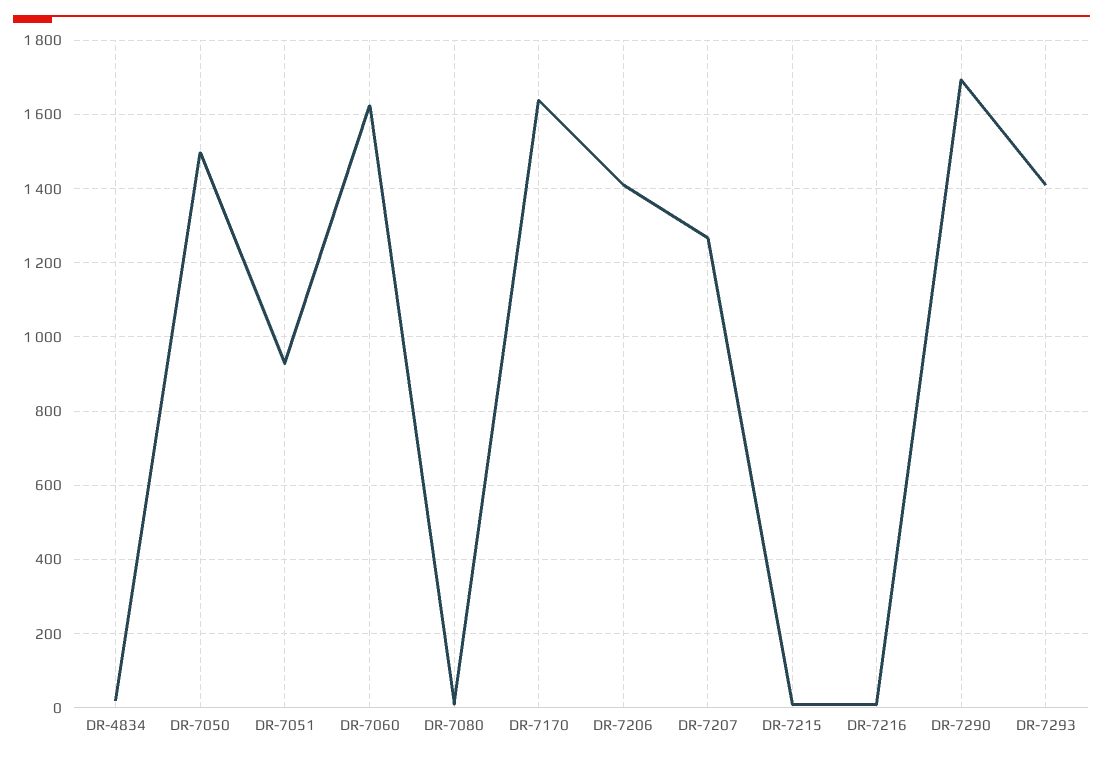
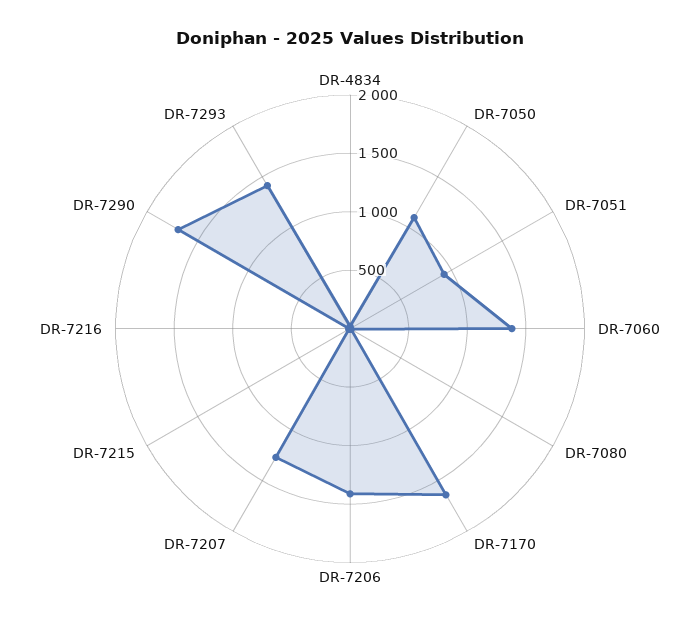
  {
    "DR-4834": 20,
-   "DR-7050": 1500,
+   "DR-7050": 1100,
    "DR-7051": 920,
-   "DR-7060": 1620,
+   "DR-7060": 1400,
    "DR-7080": 20,
    "DR-7170": 1640,
    "DR-7206": 1420,
    "DR-7207": 1260,
    "DR-7215": 20,
    "DR-7216": 20,
    "DR-7290": 1700,
    "DR-7293": 1420
  }

